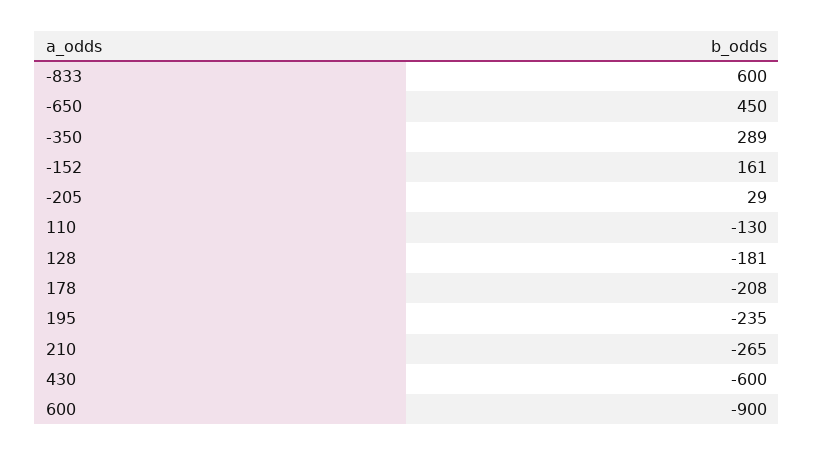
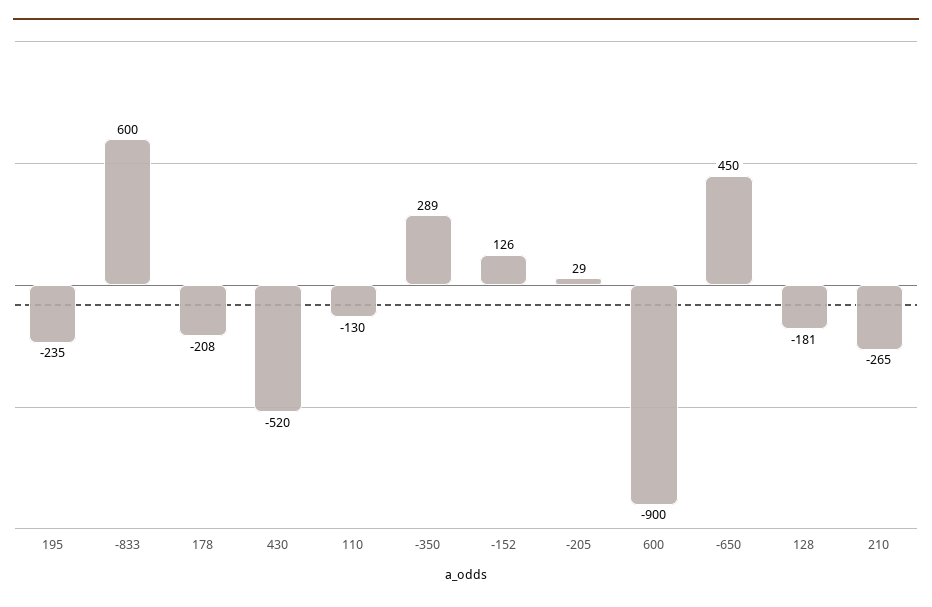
  {
    "-833": 600,
    "-650": 450,
    "-350": 289,
-   "-152": 161,
+   "-152": 126,
    "-205": 29,
    "110": -130,
    "128": -181,
    "178": -208,
    "195": -235,
    "210": -265,
-   "430": -600,
+   "430": -520,
    "600": -900
  }

